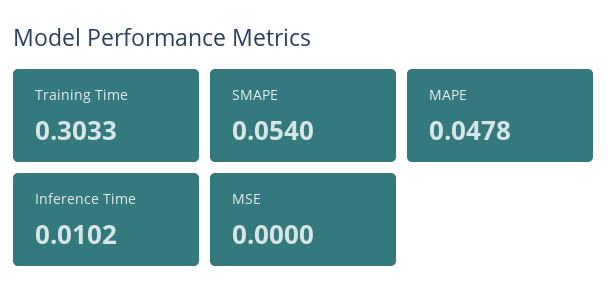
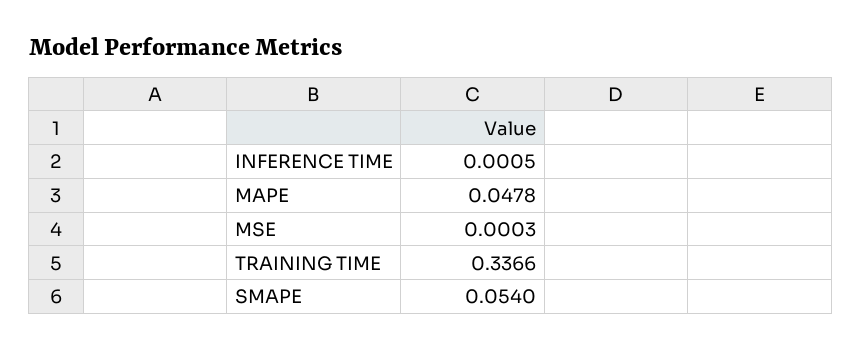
  {
-   "Training Time": 0.3033,
+   "Training Time": 0.3366,
    "SMAPE": 0.054,
    "MAPE": 0.0478,
-   "Inference Time": 0.0102,
+   "Inference Time": 0.0005,
-   "MSE": 0
+   "MSE": 0.0003
  }

